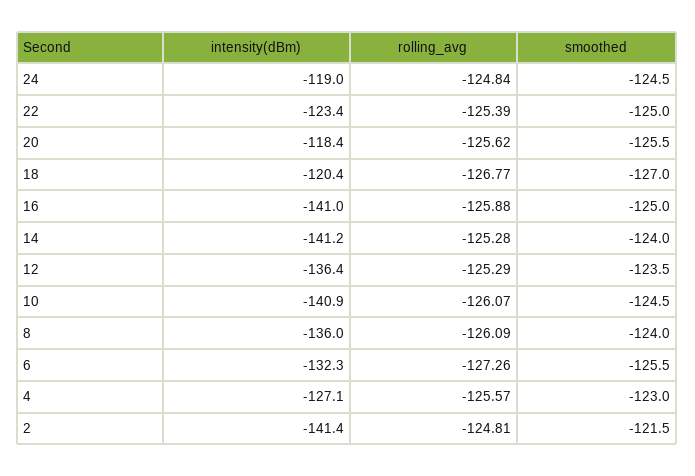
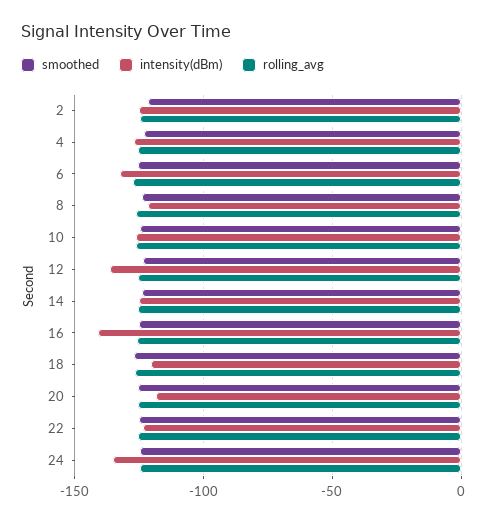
  {
    "intensity(dBm)": {
-     "24": -119,
+     "24": -135,
      "22": -123.4,
      "20": -118.4,
      "18": -120.4,
      "16": -141,
-     "14": -141.2,
+     "14": -125,
      "12": -136.4,
-     "10": -140.9,
+     "10": -125,
-     "8": -136,
+     "8": -120,
      "6": -132.3,
      "4": -127.1,
-     "2": -141.4
+     "2": -125
    },
    "rolling_avg": {
      "24": -124.84,
      "22": -125.39,
      "20": -125.62,
      "18": -126.77,
      "16": -125.88,
      "14": -125.28,
      "12": -125.29,
      "10": -126.07,
      "8": -126.09,
      "6": -127.26,
      "4": -125.57,
      "2": -124.81
    },
    "smoothed": {
      "24": -124.5,
      "22": -125,
      "20": -125.5,
      "18": -127,
      "16": -125,
      "14": -124,
      "12": -123.5,
      "10": -124.5,
      "8": -124,
      "6": -125.5,
      "4": -123,
      "2": -121.5
    }
  }

